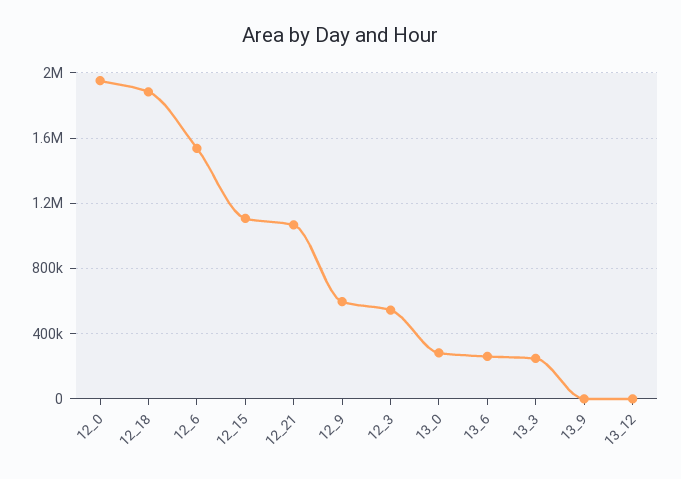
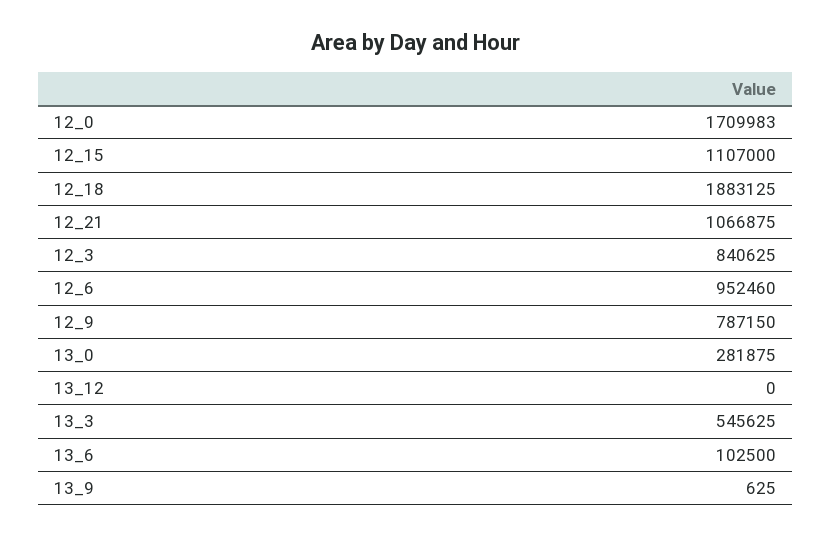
  {
-   "12_0": 1950000,
+   "12_0": 1709983,
    "12_18": 1883125,
-   "12_6": 1550000,
+   "12_6": 952460,
    "12_15": 1107000,
    "12_21": 1066875,
-   "12_9": 600000,
+   "12_9": 787150,
-   "12_3": 550000,
+   "12_3": 840625,
    "13_0": 281875,
-   "13_6": 250000,
+   "13_6": 102500,
-   "13_3": 250000,
+   "13_3": 545625,
    "13_9": 625,
    "13_12": 0
  }

